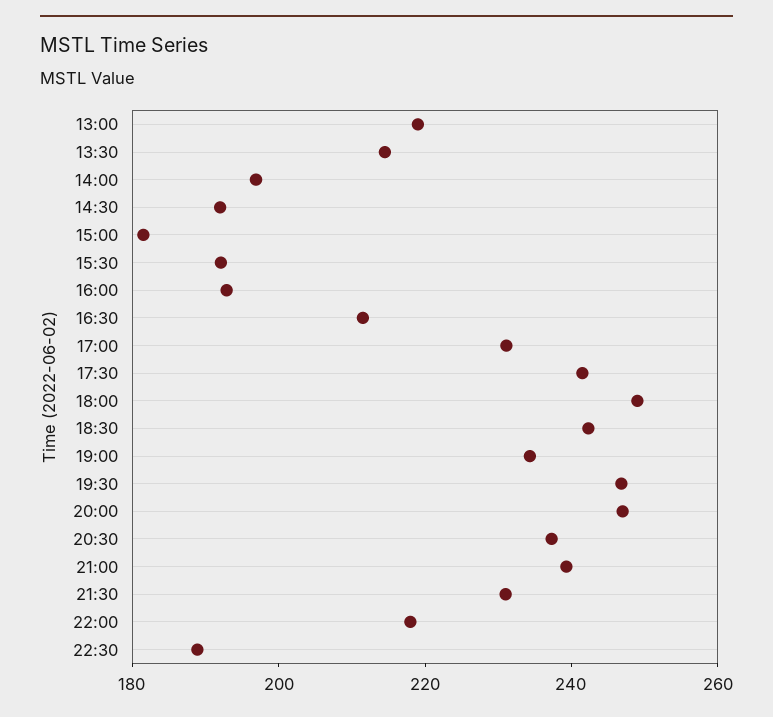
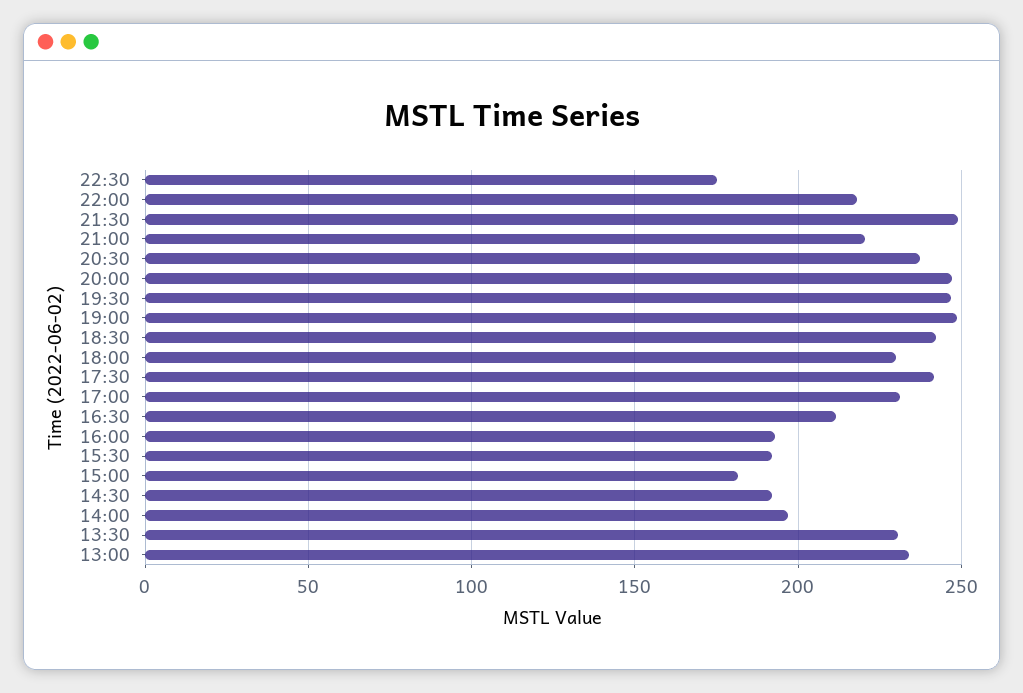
  {
-   "13:00": 220,
+   "13:00": 235,
-   "13:30": 215,
+   "13:30": 230,
    "14:00": 195,
    "14:30": 190,
    "15:00": 180,
    "15:30": 190,
    "16:00": 195,
    "16:30": 210,
    "17:00": 230,
    "17:30": 240,
-   "18:00": 250,
+   "18:00": 230,
    "18:30": 240,
-   "19:00": 235,
+   "19:00": 250,
    "19:30": 245,
    "20:00": 245,
    "20:30": 235,
-   "21:00": 240,
+   "21:00": 220,
-   "21:30": 230,
+   "21:30": 250,
    "22:00": 220,
-   "22:30": 190
+   "22:30": 175
  }

